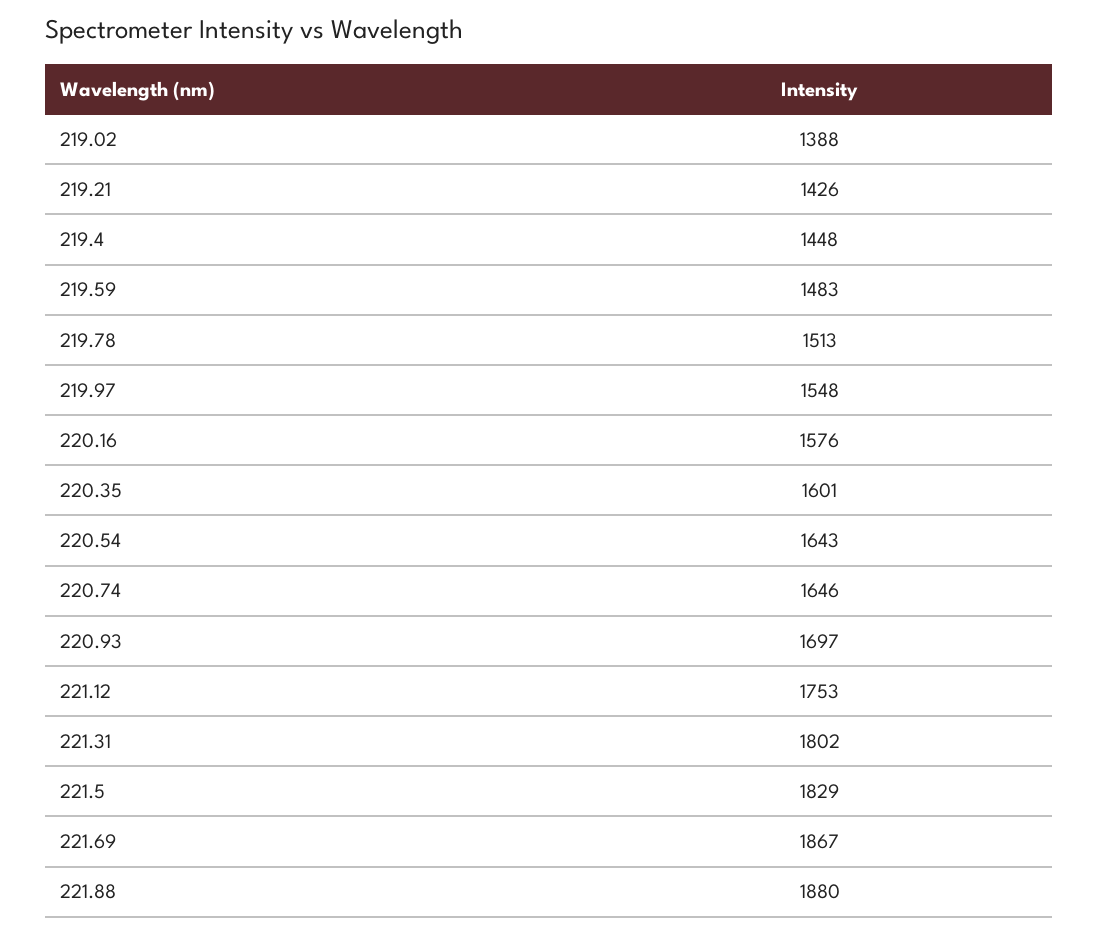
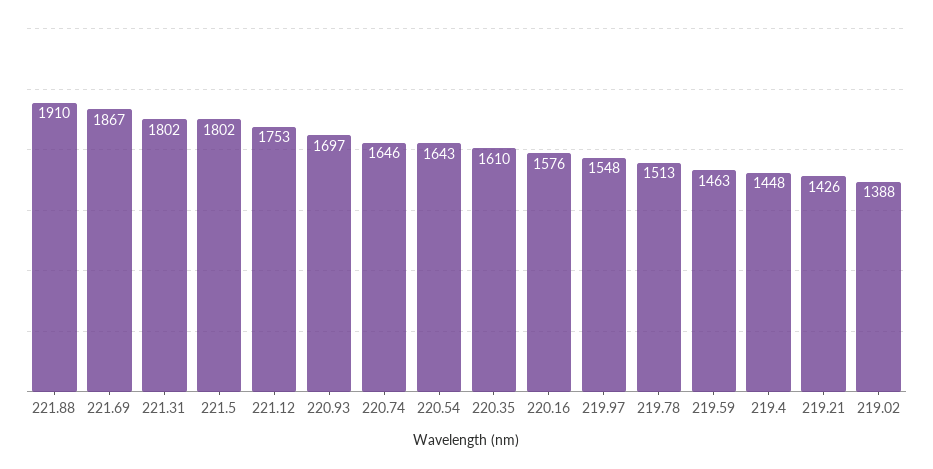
  {
    "219.02": 1388,
    "219.21": 1426,
    "219.4": 1448,
-   "219.59": 1483,
+   "219.59": 1463,
    "219.78": 1513,
    "219.97": 1548,
    "220.16": 1576,
-   "220.35": 1601,
+   "220.35": 1610,
    "220.54": 1643,
    "220.74": 1646,
    "220.93": 1697,
    "221.12": 1753,
    "221.31": 1802,
-   "221.5": 1829,
+   "221.5": 1802,
    "221.69": 1867,
-   "221.88": 1880
+   "221.88": 1910
  }

